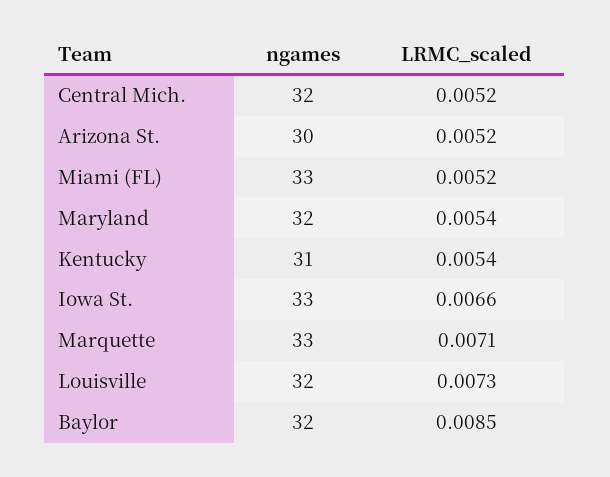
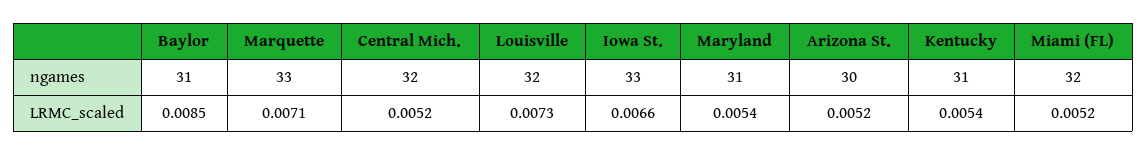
  {
    "ngames": {
      "Central Mich.": 32,
      "Arizona St.": 30,
-     "Miami (FL)": 33,
+     "Miami (FL)": 32,
-     "Maryland": 32,
+     "Maryland": 31,
      "Kentucky": 31,
      "Iowa St.": 33,
      "Marquette": 33,
      "Louisville": 32,
-     "Baylor": 32
+     "Baylor": 31
    },
    "LRMC_scaled": {
      "Central Mich.": 0.0052,
      "Arizona St.": 0.0052,
      "Miami (FL)": 0.0052,
      "Maryland": 0.0054,
      "Kentucky": 0.0054,
      "Iowa St.": 0.0066,
      "Marquette": 0.0071,
      "Louisville": 0.0073,
      "Baylor": 0.0085
    }
  }

